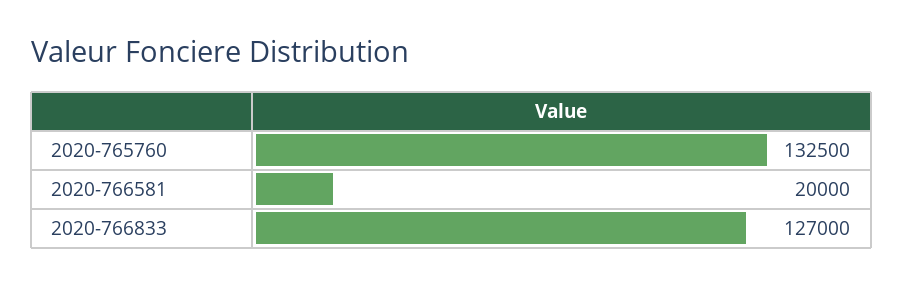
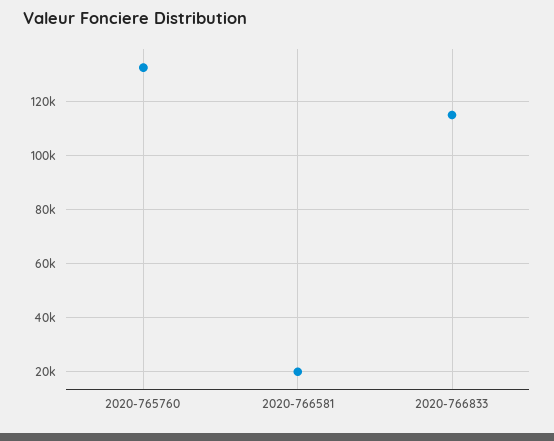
  {
    "2020-765760": 132500,
    "2020-766581": 20000,
-   "2020-766833": 127000
+   "2020-766833": 115000
  }

